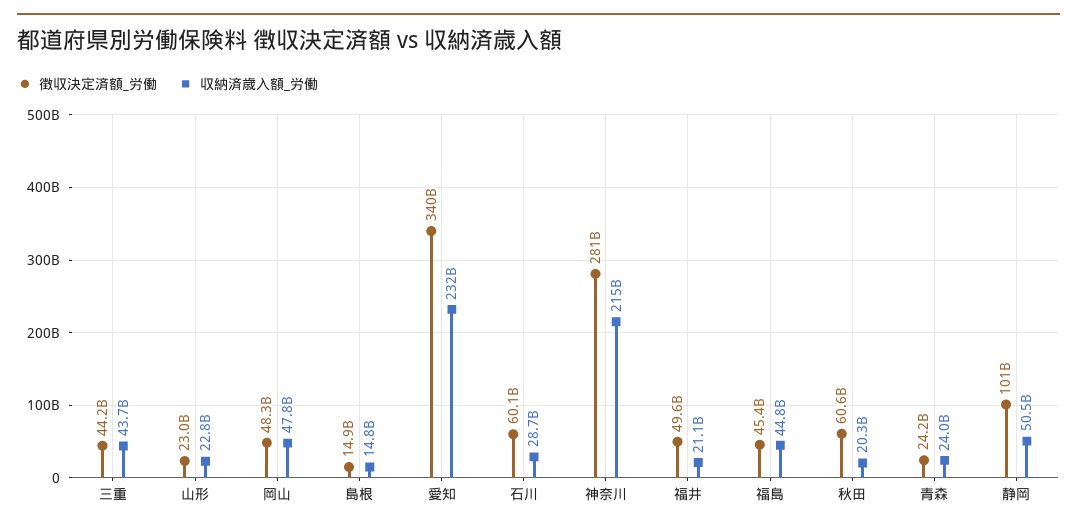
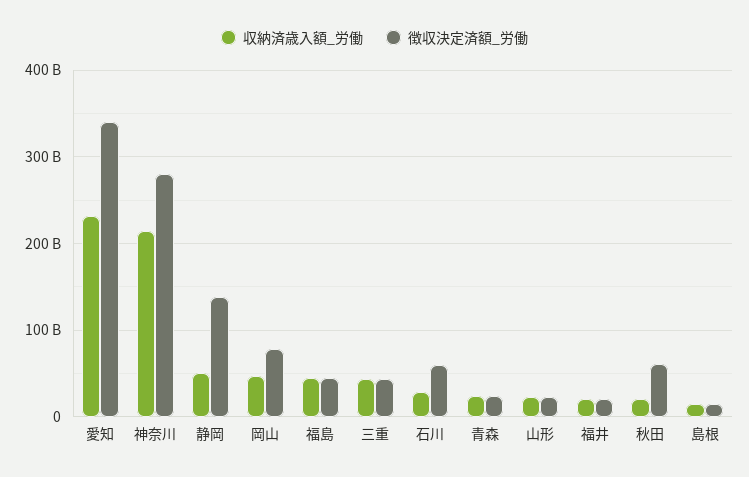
  {
    "徴収決定済額_労働": {
      "三重": 44200000000,
      "山形": 23000000000,
-     "岡山": 48300000000,
+     "岡山": 80000000000,
      "島根": 14900000000,
      "愛知": 340000000000,
      "石川": 60100000000,
      "神奈川": 281000000000,
-     "福井": 49600000000,
+     "福井": 20000000000,
      "福島": 45400000000,
      "秋田": 60600000000,
      "青森": 24200000000,
-     "静岡": 101000000000
+     "静岡": 140000000000
    },
    "収納済歳入額_労働": {
      "三重": 43700000000,
      "山形": 22800000000,
      "岡山": 47800000000,
      "島根": 14800000000,
      "愛知": 232000000000,
      "石川": 28700000000,
      "神奈川": 215000000000,
      "福井": 21100000000,
      "福島": 44800000000,
      "秋田": 20300000000,
      "青森": 24000000000,
      "静岡": 50500000000
    }
  }

